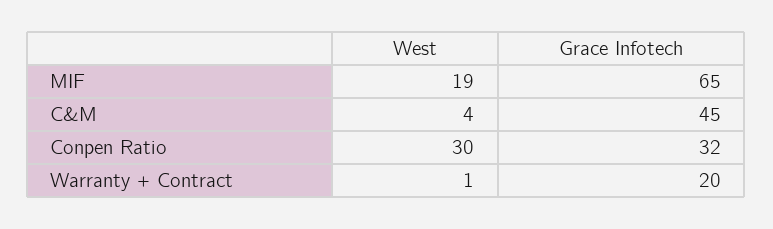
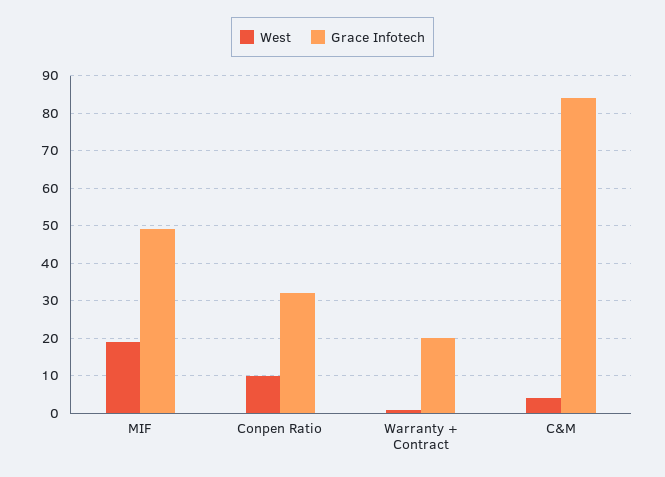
  {
    "West": {
      "MIF": 19,
      "C&M": 4,
-     "Conpen Ratio": 30,
+     "Conpen Ratio": 10,
      "Warranty + Contract": 1
    },
    "Grace Infotech": {
-     "MIF": 65,
+     "MIF": 50,
-     "C&M": 45,
+     "C&M": 85,
      "Conpen Ratio": 32,
      "Warranty + Contract": 20
    }
  }

